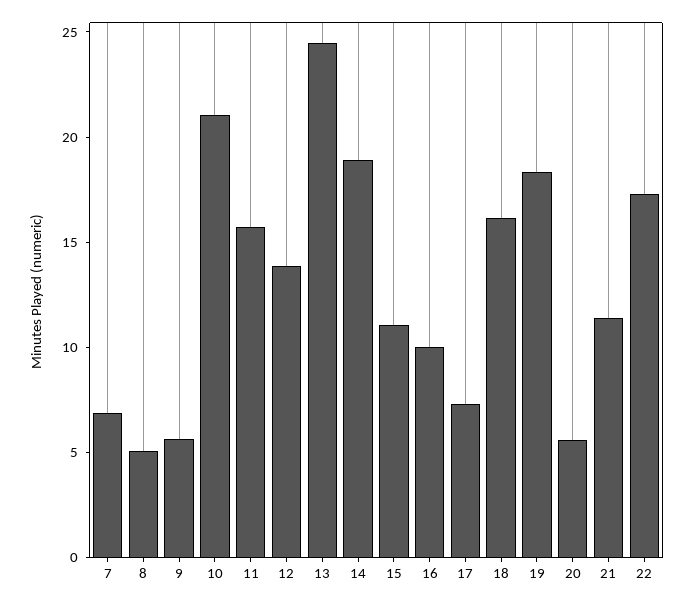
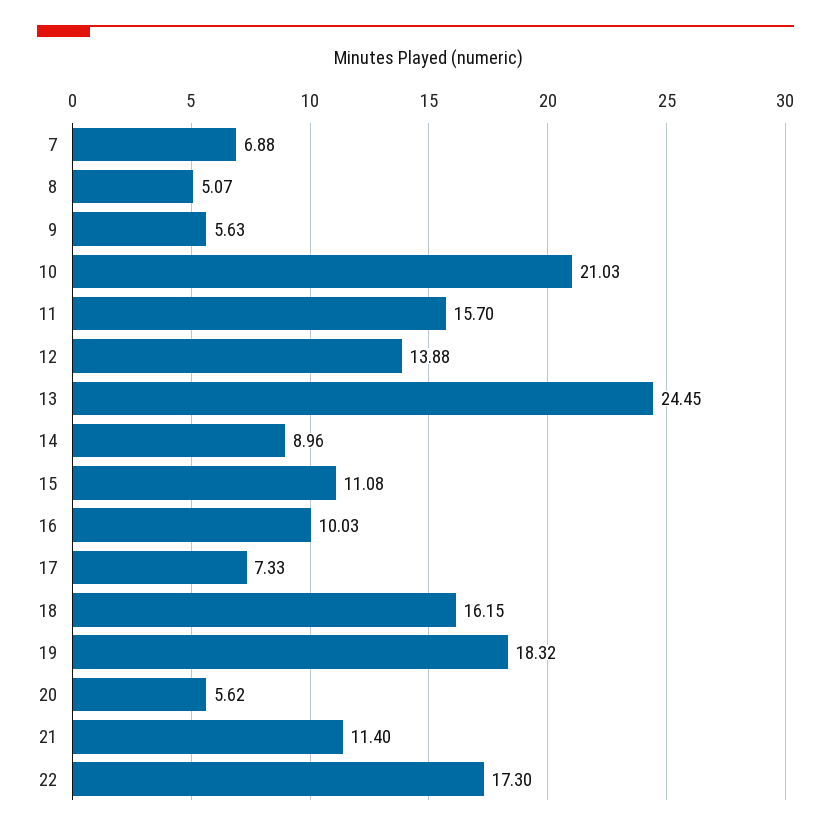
  {
    "7": 6.88,
    "8": 5.07,
    "9": 5.63,
    "10": 21.03,
    "11": 15.7,
    "12": 13.88,
    "13": 24.45,
-   "14": 19,
+   "14": 8.96,
    "15": 11.08,
    "16": 10.03,
    "17": 7.33,
    "18": 16.15,
    "19": 18.32,
    "20": 5.62,
    "21": 11.4,
    "22": 17.3
  }

